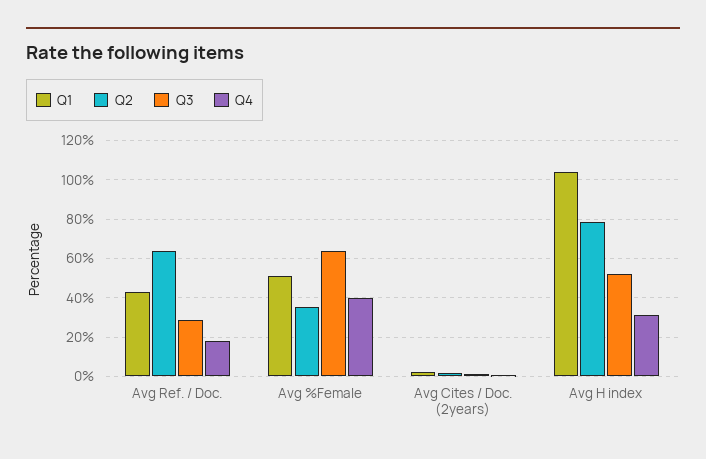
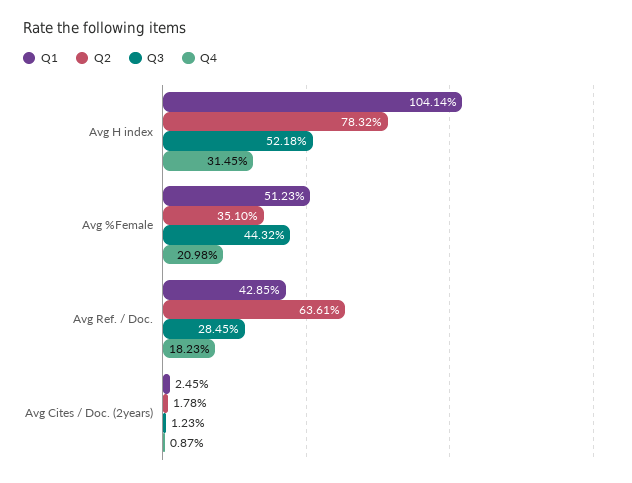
  {
    "Q1": {
      "Avg Ref. / Doc.": 42.85,
      "Avg %Female": 51.23,
      "Avg Cites / Doc. (2years)": 2.45,
      "Avg H index": 104.14
    },
    "Q2": {
      "Avg Ref. / Doc.": 63.61,
      "Avg %Female": 35.1,
      "Avg Cites / Doc. (2years)": 1.78,
      "Avg H index": 78.32
    },
    "Q3": {
      "Avg Ref. / Doc.": 28.45,
-     "Avg %Female": 65,
+     "Avg %Female": 44.32,
      "Avg Cites / Doc. (2years)": 1.23,
      "Avg H index": 52.18
    },
    "Q4": {
      "Avg Ref. / Doc.": 18.23,
-     "Avg %Female": 40,
+     "Avg %Female": 20.98,
      "Avg Cites / Doc. (2years)": 0.87,
      "Avg H index": 31.45
    }
  }

